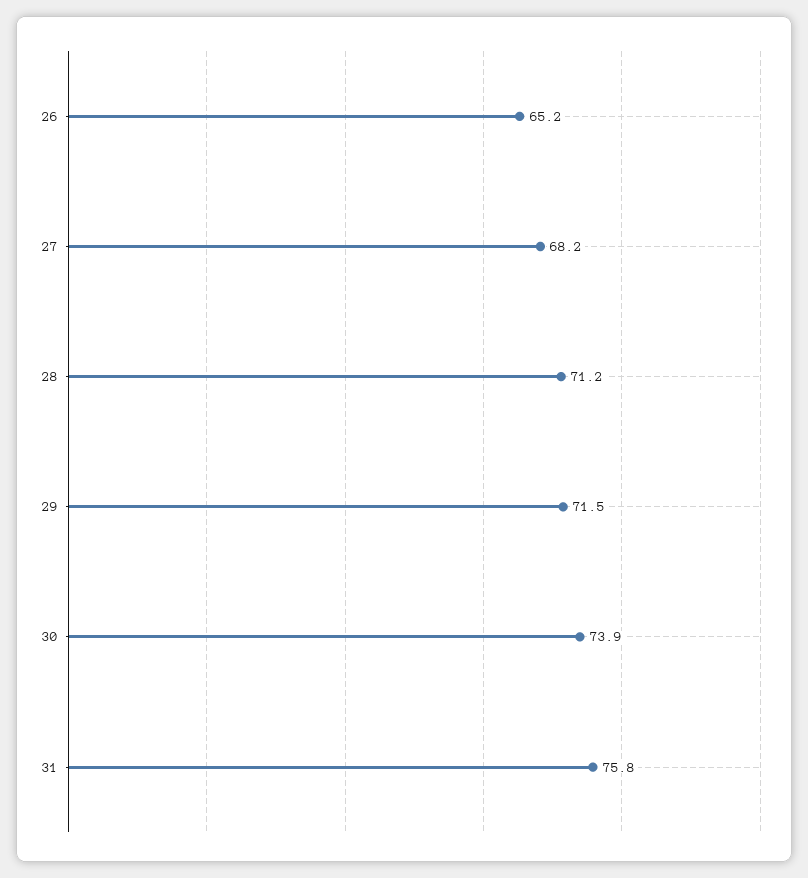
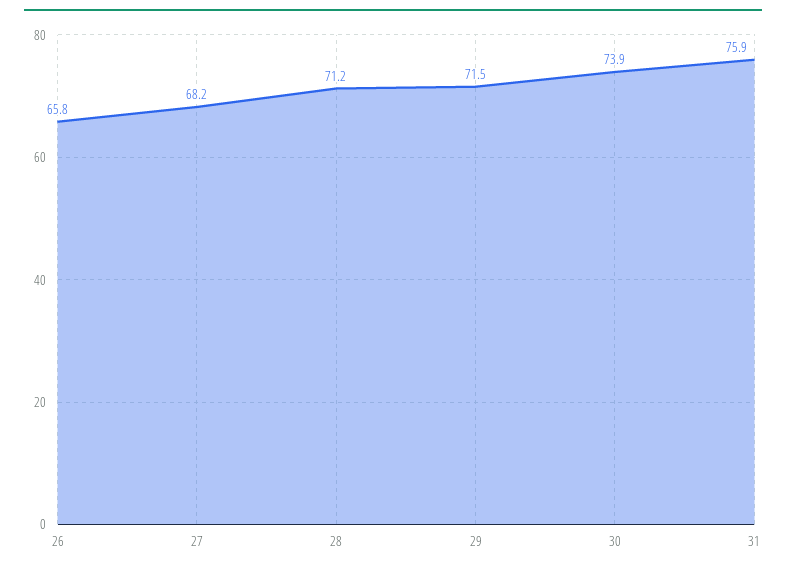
  {
-   "26": 65.2,
+   "26": 65.8,
    "27": 68.2,
    "28": 71.2,
    "29": 71.5,
    "30": 73.9,
-   "31": 75.8
+   "31": 75.9
  }

